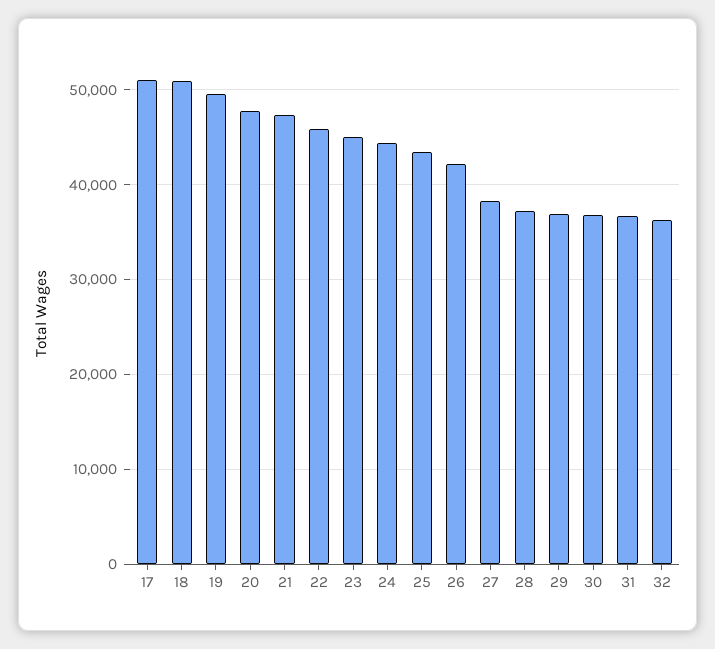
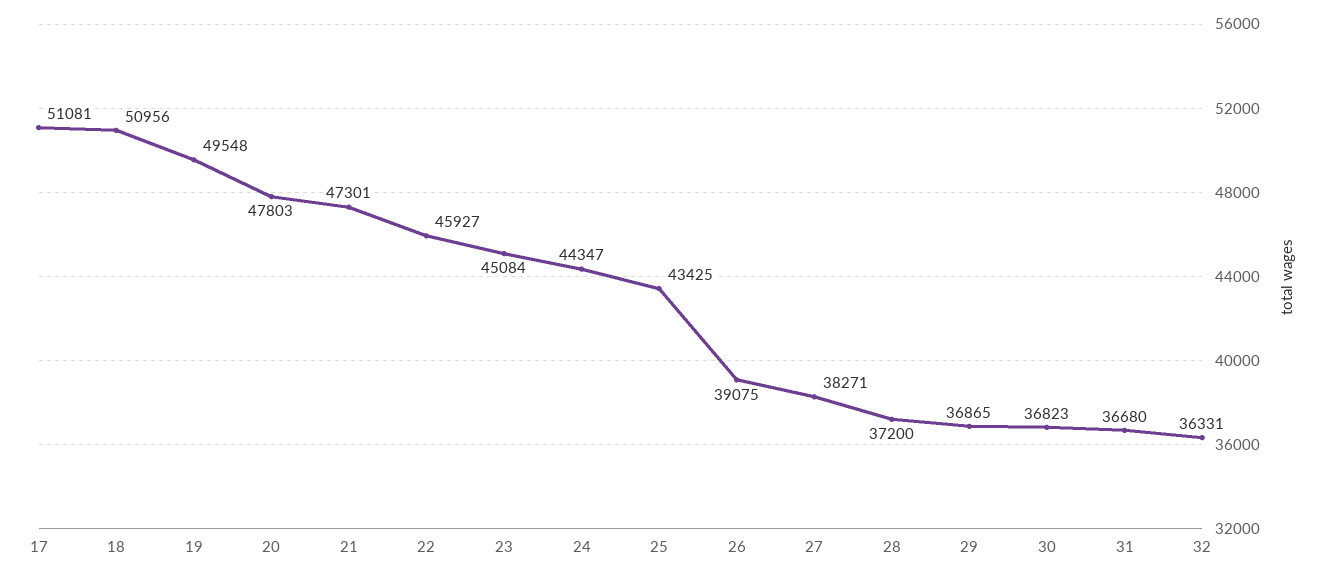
  {
    "17": 51081,
    "18": 50956,
    "19": 49548,
    "20": 47803,
    "21": 47301,
    "22": 45927,
    "23": 45084,
    "24": 44347,
    "25": 43425,
-   "26": 42000,
+   "26": 39075,
    "27": 38271,
    "28": 37200,
    "29": 36865,
    "30": 36823,
    "31": 36680,
    "32": 36331
  }

